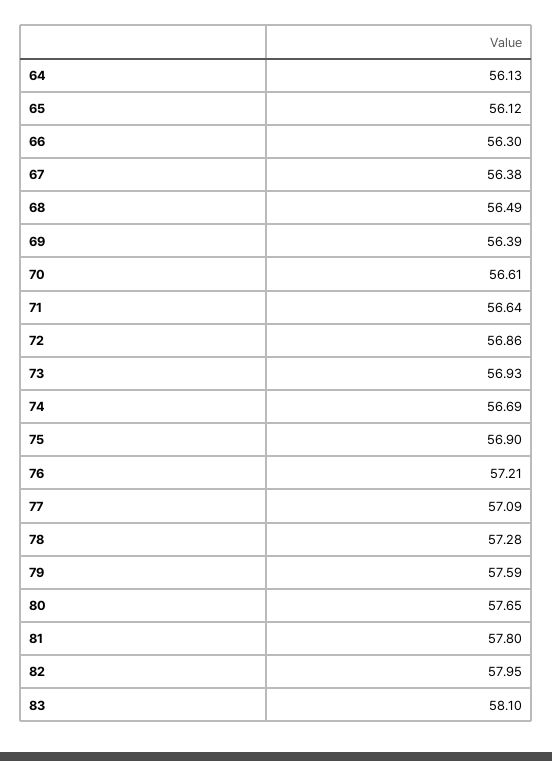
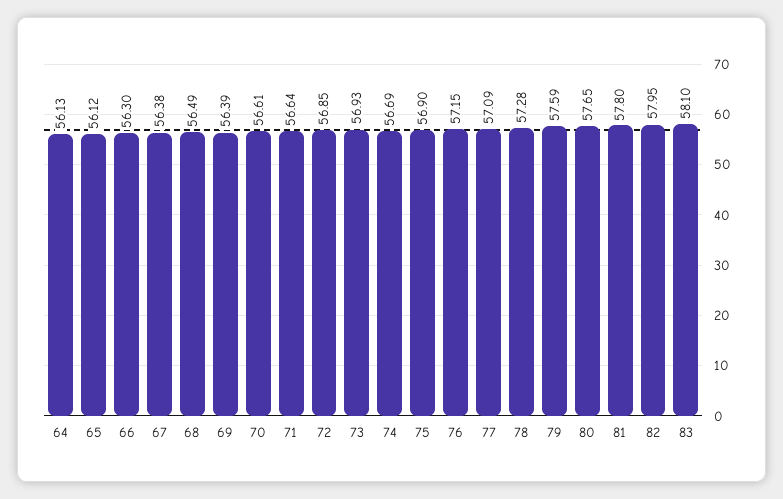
  {
    "64": 56.13,
    "65": 56.12,
    "66": 56.3,
    "67": 56.38,
    "68": 56.49,
    "69": 56.39,
    "70": 56.61,
    "71": 56.64,
-   "72": 56.86,
+   "72": 56.85,
    "73": 56.93,
    "74": 56.69,
    "75": 56.9,
-   "76": 57.21,
+   "76": 57.15,
    "77": 57.09,
    "78": 57.28,
    "79": 57.59,
    "80": 57.65,
    "81": 57.8,
    "82": 57.95,
    "83": 58.1
  }

